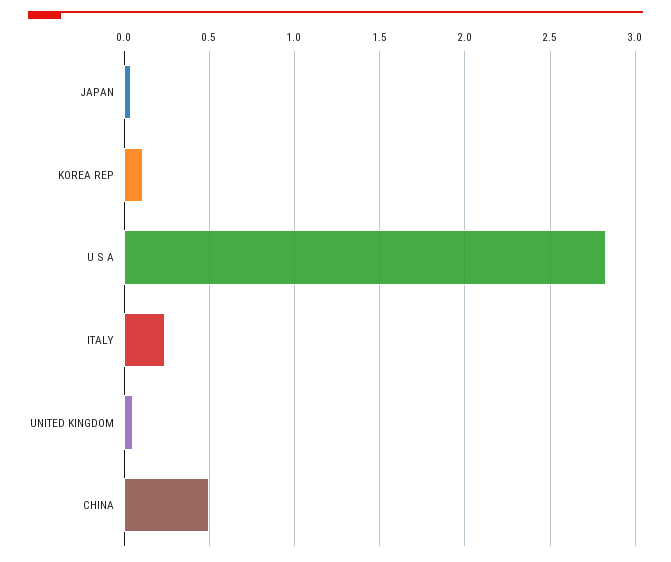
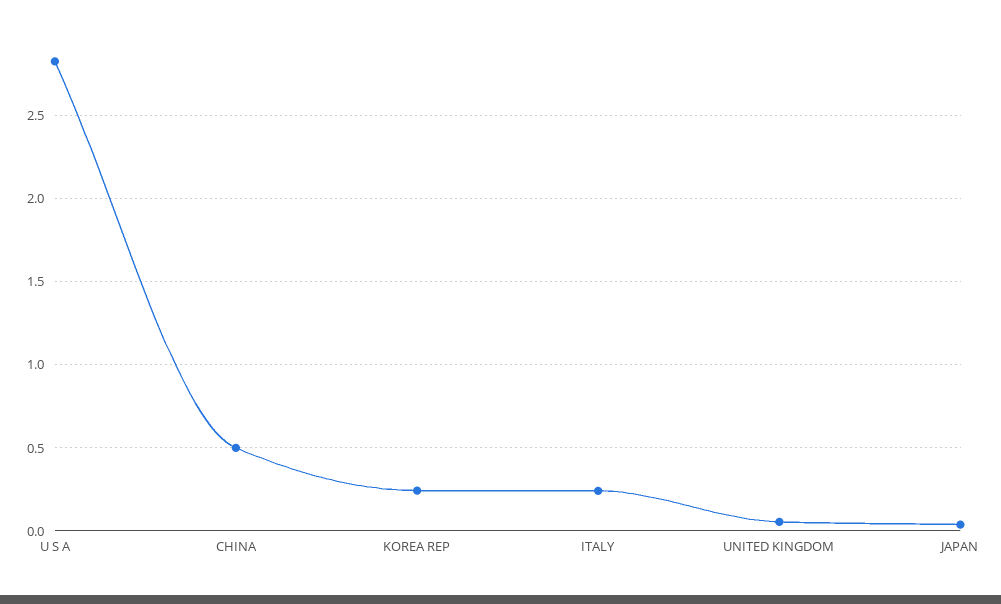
  {
    "JAPAN": 0.05,
-   "KOREA REP": 0.1,
+   "KOREA REP": 0.25,
    "U S A": 2.85,
    "ITALY": 0.25,
    "UNITED KINGDOM": 0.05,
    "CHINA": 0.5
  }

